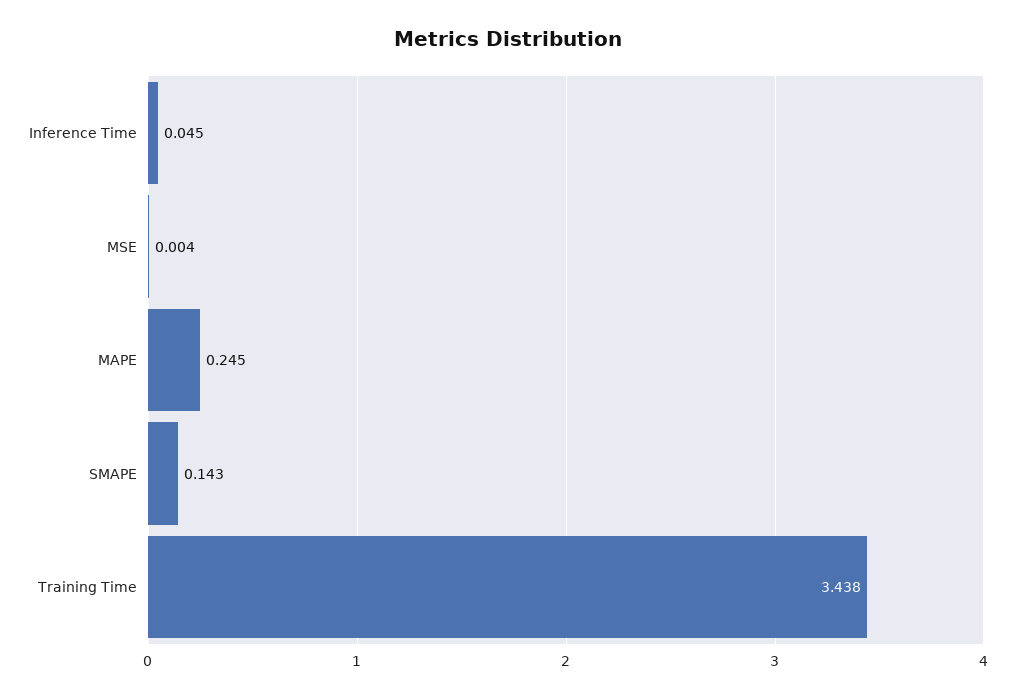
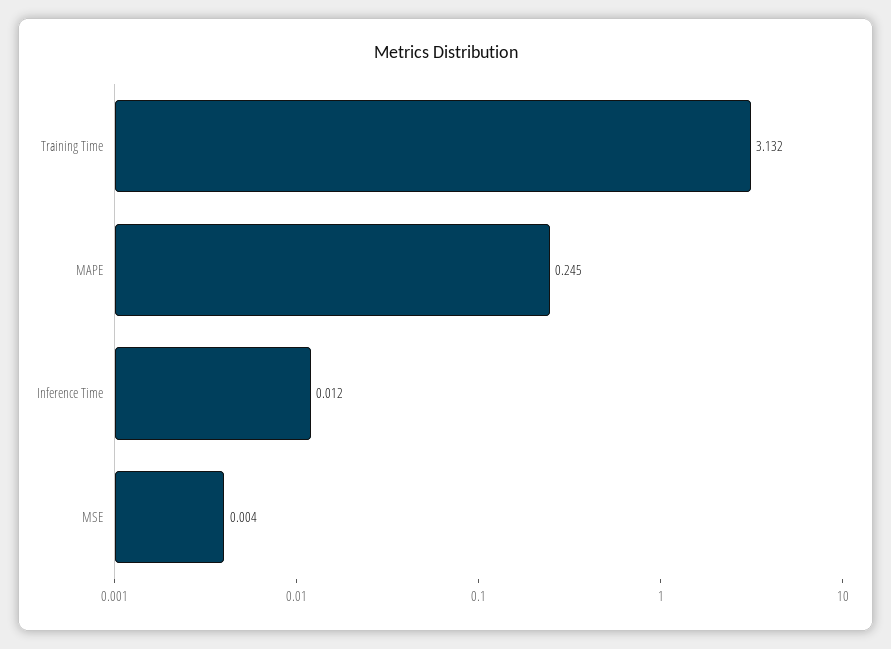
  {
-   "Inference Time": 0.045,
+   "Inference Time": 0.012,
    "MSE": 0.004,
    "MAPE": 0.245,
-   "SMAPE": 0.143,
-   "Training Time": 3.438
+   "Training Time": 3.132
  }

